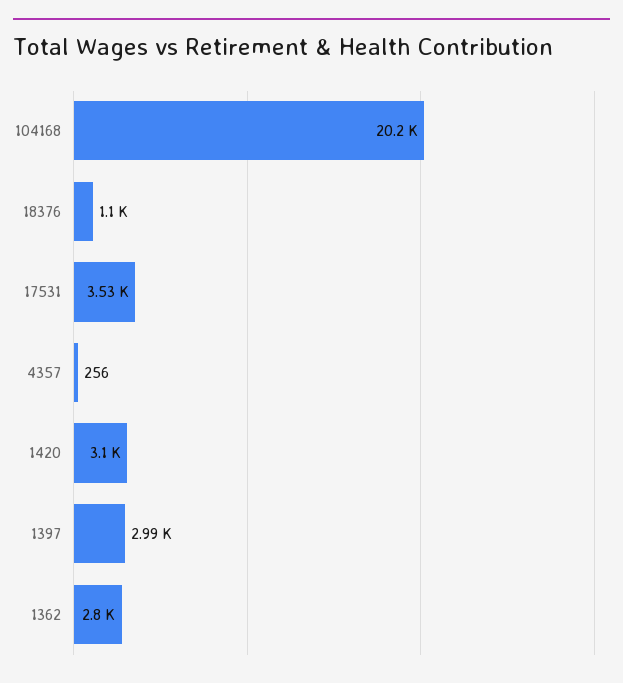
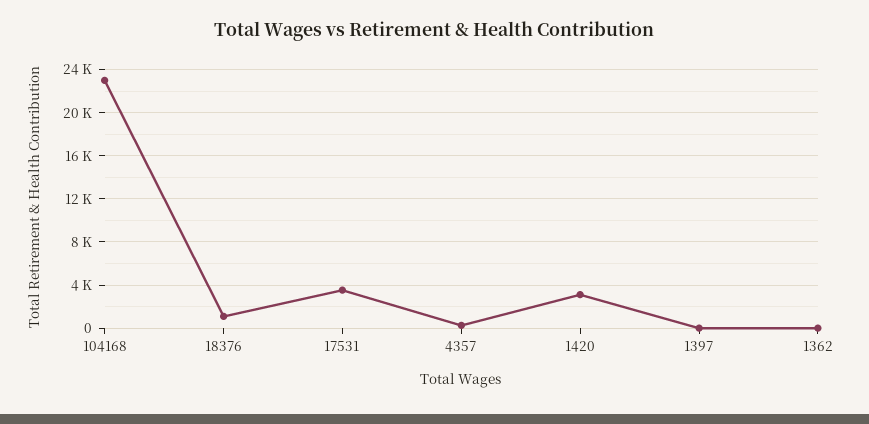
  {
-   "104168": 20200,
+   "104168": 23000,
    "18376": 1100,
    "17531": 3530,
    "4357": 256,
    "1420": 3100,
-   "1397": 2990,
+   "1397": 0,
-   "1362": 2800
+   "1362": 0
  }

